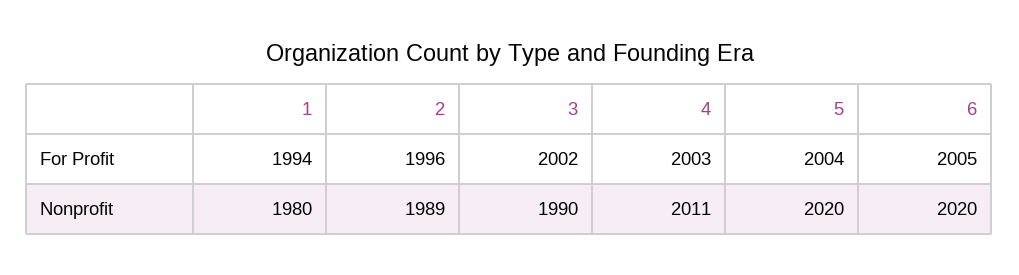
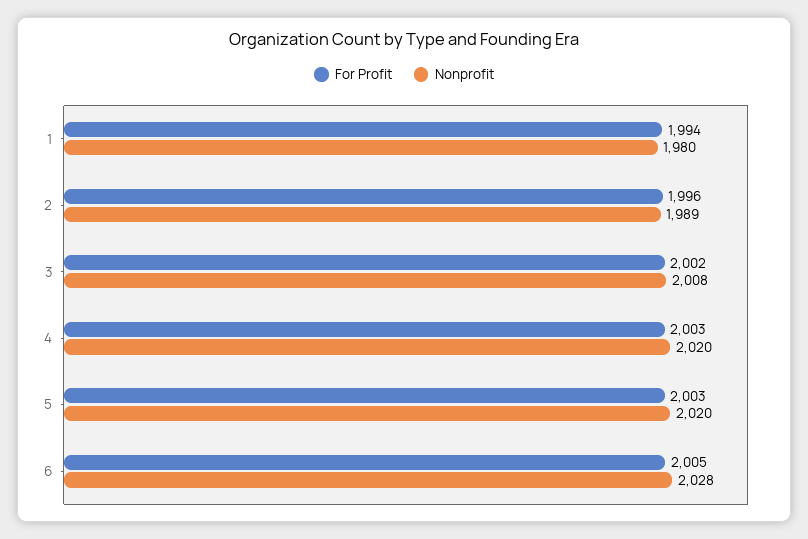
  {
    "For Profit": {
      "1": 1994,
      "2": 1996,
      "3": 2002,
      "4": 2003,
-     "5": 2004,
+     "5": 2003,
      "6": 2005
    },
    "Nonprofit": {
      "1": 1980,
      "2": 1989,
-     "3": 1990,
+     "3": 2008,
-     "4": 2011,
+     "4": 2020,
      "5": 2020,
-     "6": 2020
+     "6": 2028
    }
  }

